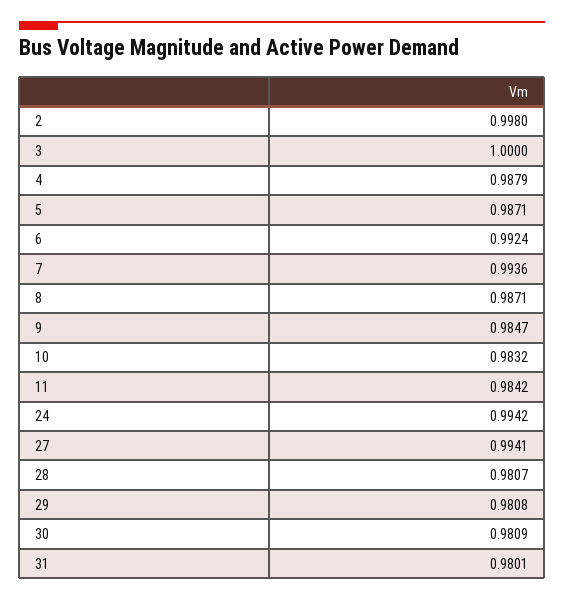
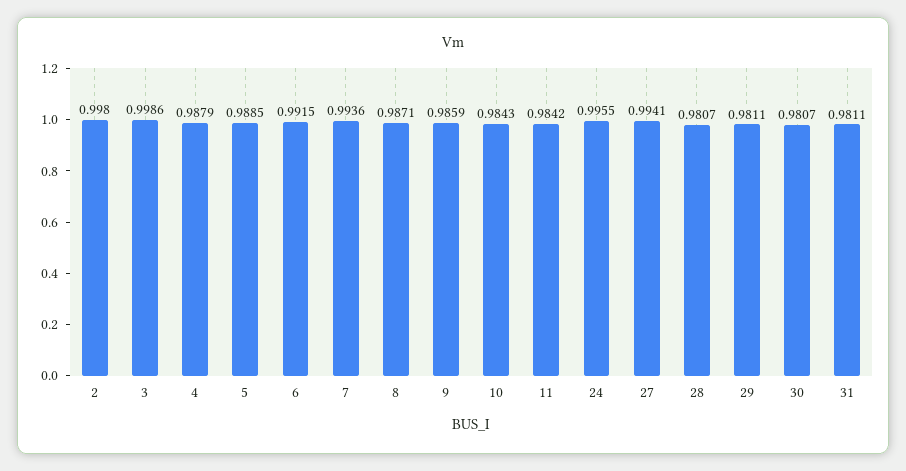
  {
    "2": 0.998,
-   "3": 1,
+   "3": 0.9986,
    "4": 0.9879,
-   "5": 0.9871,
+   "5": 0.9885,
-   "6": 0.9924,
+   "6": 0.9915,
    "7": 0.9936,
    "8": 0.9871,
-   "9": 0.9847,
+   "9": 0.9859,
-   "10": 0.9832,
+   "10": 0.9843,
    "11": 0.9842,
-   "24": 0.9942,
+   "24": 0.9955,
    "27": 0.9941,
    "28": 0.9807,
-   "29": 0.9808,
+   "29": 0.9811,
-   "30": 0.9809,
+   "30": 0.9807,
-   "31": 0.9801
+   "31": 0.9811
  }

